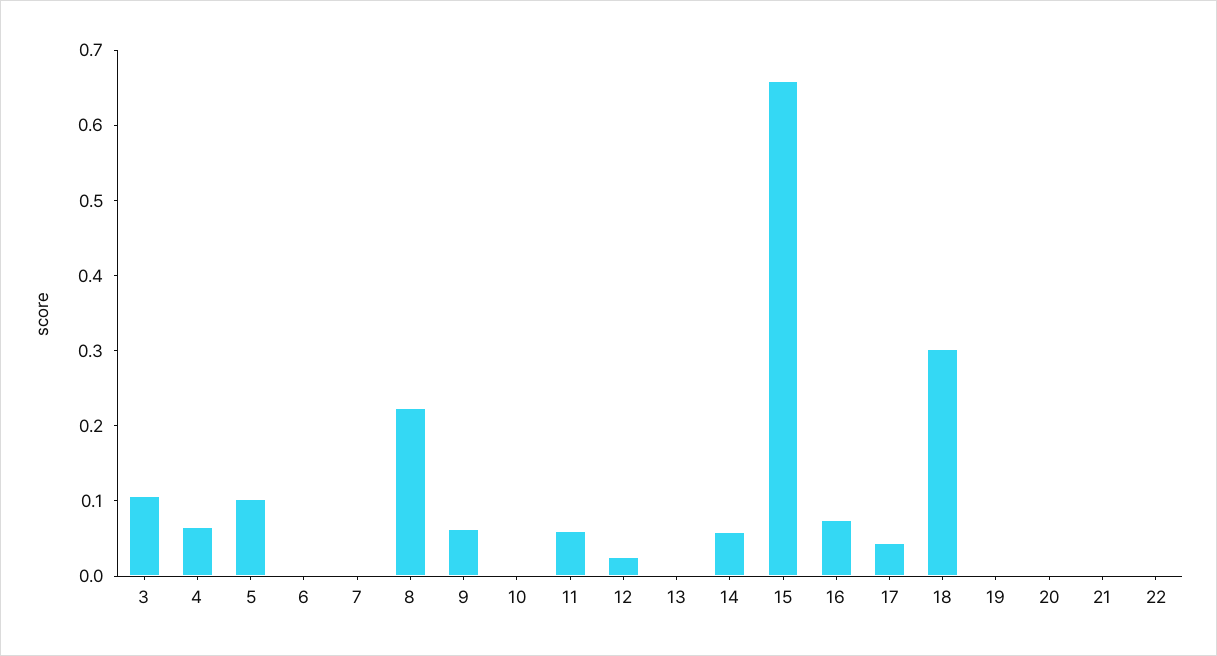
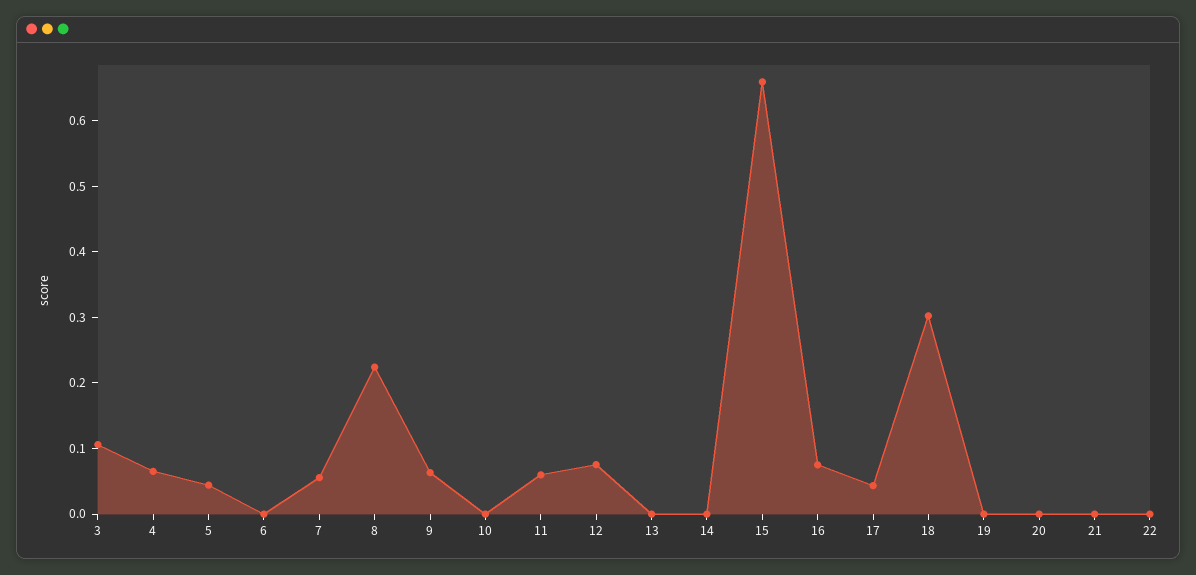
  {
    "3": 0.1,
    "4": 0.06,
-   "5": 0.1,
+   "5": 0.04,
    "6": 0,
-   "7": 0,
+   "7": 0.06,
    "8": 0.22,
    "9": 0.06,
    "10": 0,
    "11": 0.06,
-   "12": 0.02,
+   "12": 0.08,
    "13": 0,
-   "14": 0.06,
+   "14": 0,
    "15": 0.66,
    "16": 0.08,
    "17": 0.04,
    "18": 0.3,
    "19": 0,
    "20": 0,
    "21": 0,
    "22": 0
  }

